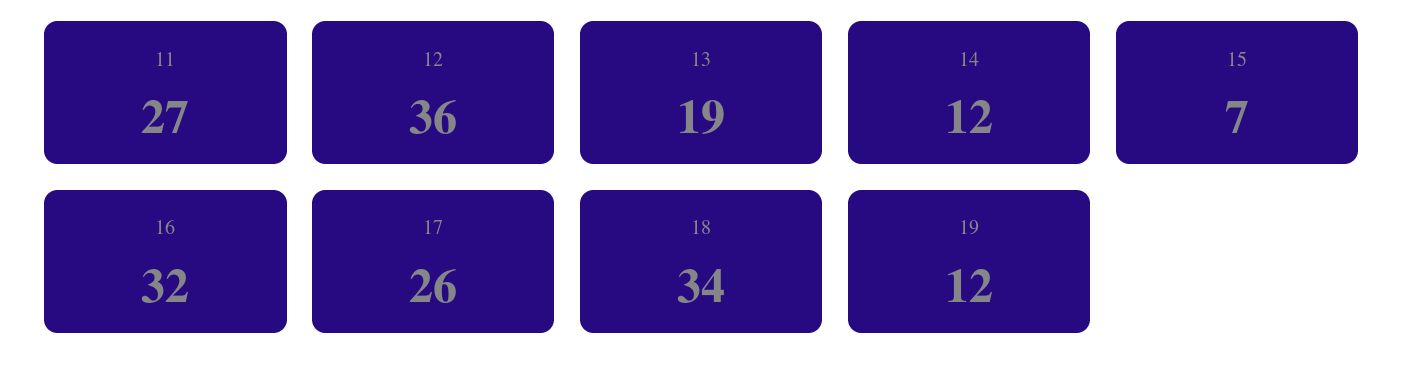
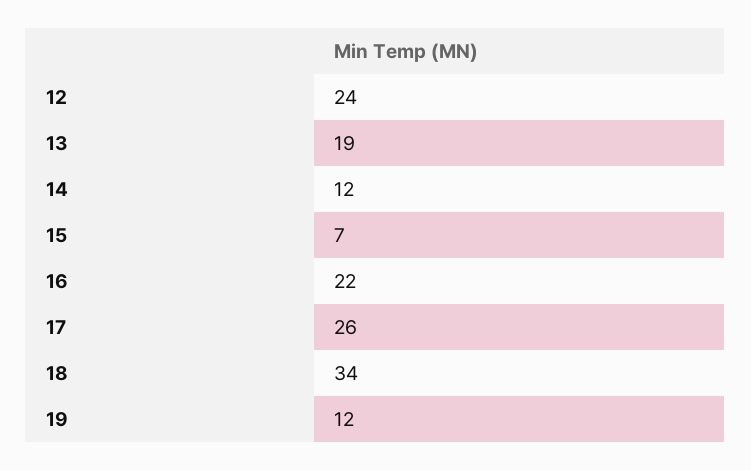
  {
-   "11": 27,
-   "12": 36,
+   "12": 24,
    "13": 19,
    "14": 12,
    "15": 7,
-   "16": 32,
+   "16": 22,
    "17": 26,
    "18": 34,
    "19": 12
  }

